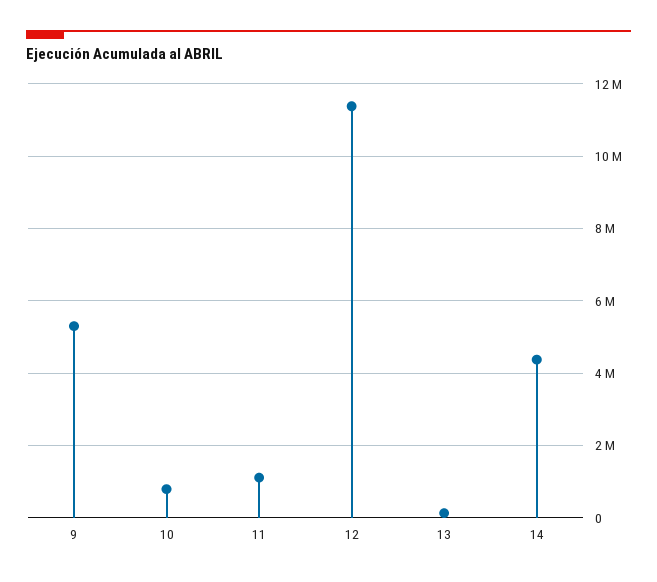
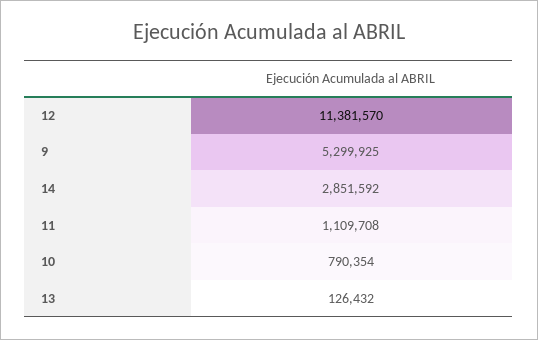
  {
    "9": 5299925,
    "10": 790354,
    "11": 1109708,
    "12": 11381570,
    "13": 126432,
-   "14": 4400000
+   "14": 2851592
  }

